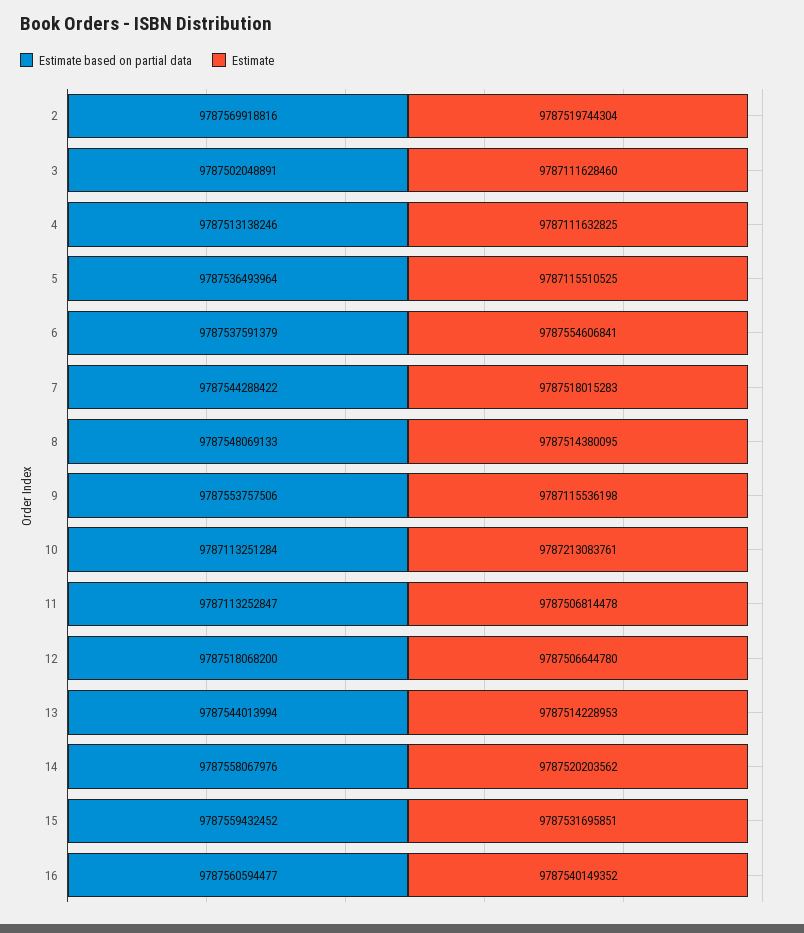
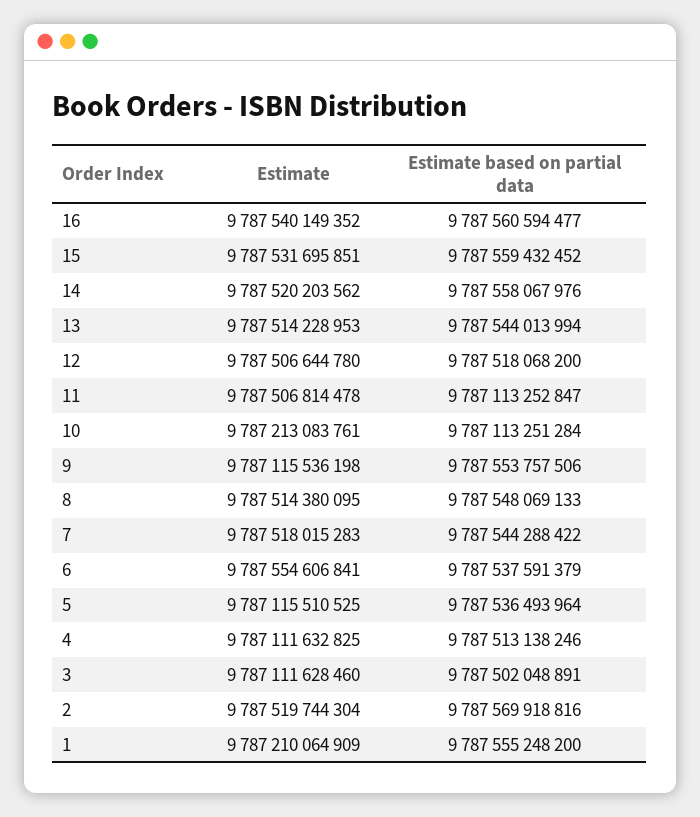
  {
    "Estimate based on partial data": {
      "2": 9787569918816,
      "3": 9787502048891,
      "4": 9787513138246,
      "5": 9787536493964,
      "6": 9787537591379,
      "7": 9787544288422,
      "8": 9787548069133,
      "9": 9787553757506,
      "10": 9787113251284,
      "11": 9787113252847,
      "12": 9787518068200,
      "13": 9787544013994,
      "14": 9787558067976,
      "15": 9787559432452,
-     "16": 9787560594477
+     "16": 9787560594477,
+     "1": 9787555248200
    },
    "Estimate": {
      "2": 9787519744304,
      "3": 9787111628460,
      "4": 9787111632825,
      "5": 9787115510525,
      "6": 9787554606841,
      "7": 9787518015283,
      "8": 9787514380095,
      "9": 9787115536198,
      "10": 9787213083761,
      "11": 9787506814478,
      "12": 9787506644780,
      "13": 9787514228953,
      "14": 9787520203562,
      "15": 9787531695851,
-     "16": 9787540149352
+     "16": 9787540149352,
+     "1": 9787210064909
    }
  }

